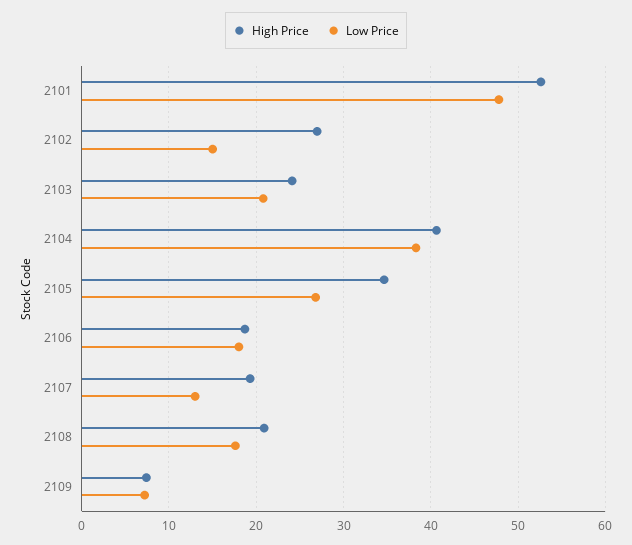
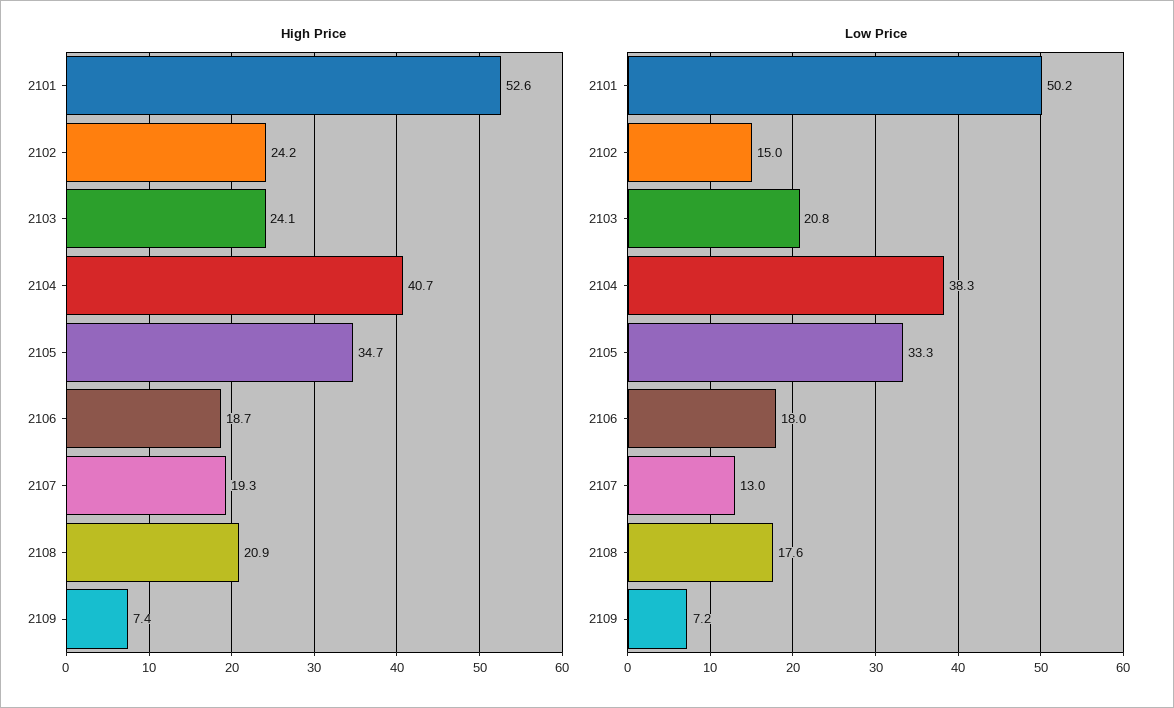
  {
    "High Price": {
      "2101": 52.6,
-     "2102": 27,
+     "2102": 24.2,
      "2103": 24.1,
      "2104": 40.7,
      "2105": 34.7,
      "2106": 18.7,
      "2107": 19.3,
      "2108": 20.9,
      "2109": 7.4
    },
    "Low Price": {
-     "2101": 48,
+     "2101": 50.2,
      "2102": 15,
      "2103": 20.8,
      "2104": 38.3,
-     "2105": 27,
+     "2105": 33.3,
      "2106": 18,
      "2107": 13,
      "2108": 17.6,
      "2109": 7.2
    }
  }

